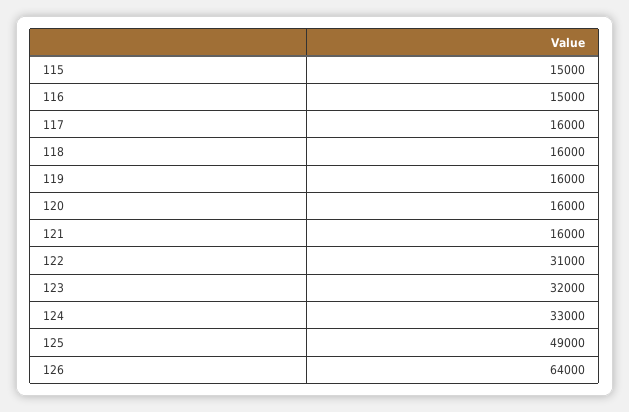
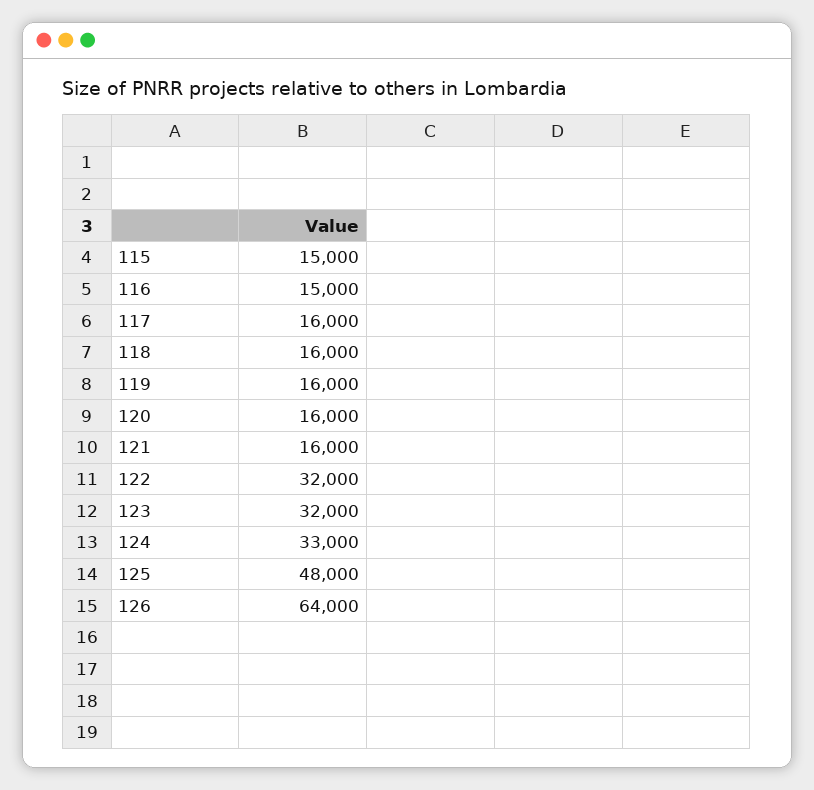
  {
    "115": 15000,
    "116": 15000,
    "117": 16000,
    "118": 16000,
    "119": 16000,
    "120": 16000,
    "121": 16000,
-   "122": 31000,
+   "122": 32000,
    "123": 32000,
    "124": 33000,
-   "125": 49000,
+   "125": 48000,
    "126": 64000
  }

